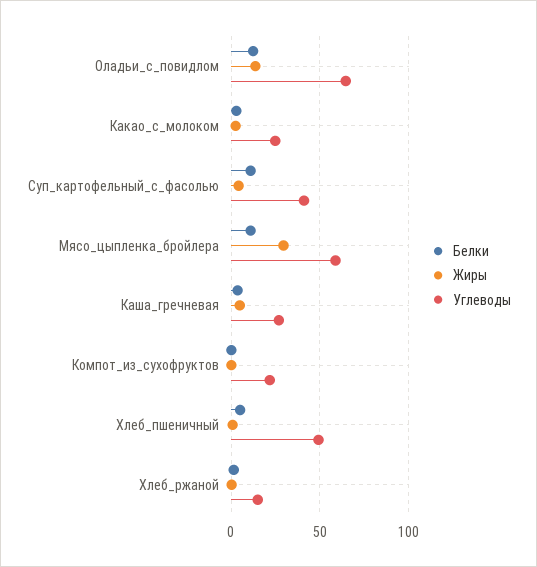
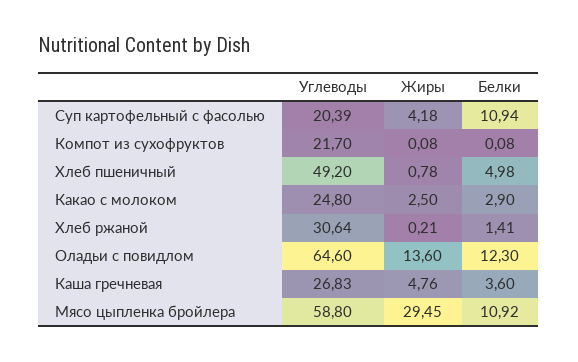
  {
    "Белки": {
      "Оладьи_с_повидлом": 12.3,
      "Какао_с_молоком": 2.9,
      "Суп_картофельный_с_фасолью": 10.94,
      "Мясо_цыпленка_бройлера": 10.92,
      "Каша_гречневая": 3.6,
      "Компот_из_сухофруктов": 0.08,
      "Хлеб_пшеничный": 4.98,
      "Хлеб_ржаной": 1.41
    },
    "Жиры": {
      "Оладьи_с_повидлом": 13.6,
      "Какао_с_молоком": 2.5,
      "Суп_картофельный_с_фасолью": 4.18,
      "Мясо_цыпленка_бройлера": 29.45,
      "Каша_гречневая": 4.76,
      "Компот_из_сухофруктов": 0.08,
      "Хлеб_пшеничный": 0.78,
      "Хлеб_ржаной": 0.21
    },
    "Углеводы": {
      "Оладьи_с_повидлом": 64.6,
      "Какао_с_молоком": 24.8,
-     "Суп_картофельный_с_фасолью": 40,
+     "Суп_картофельный_с_фасолью": 20.39,
      "Мясо_цыпленка_бройлера": 58.8,
      "Каша_гречневая": 26.83,
      "Компот_из_сухофруктов": 21.7,
      "Хлеб_пшеничный": 49.2,
-     "Хлеб_ржаной": 15
+     "Хлеб_ржаной": 30.64
    }
  }

